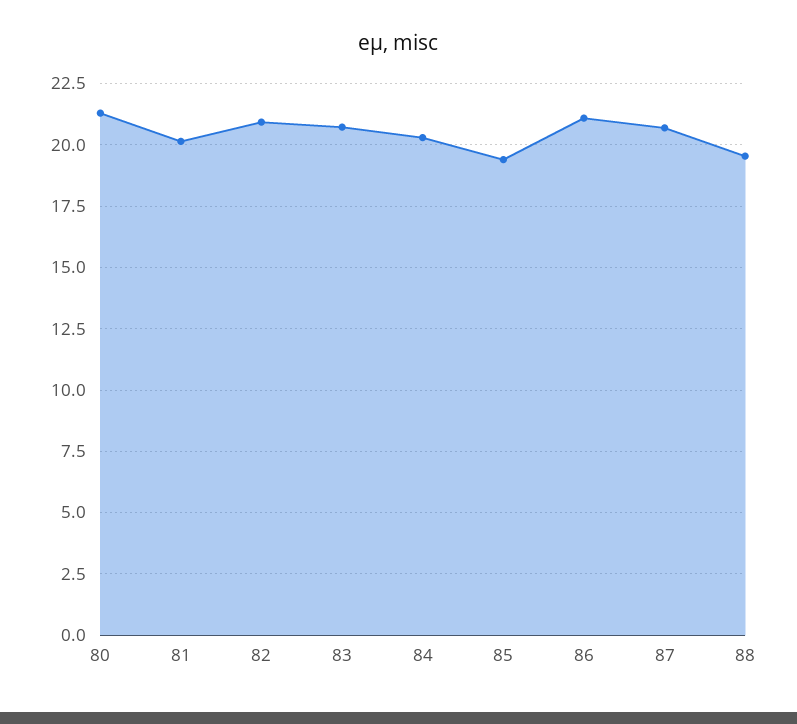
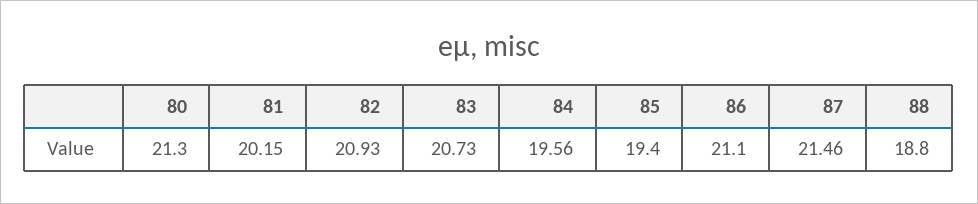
  {
    "80": 21.3,
    "81": 20.15,
    "82": 20.93,
    "83": 20.73,
-   "84": 20.25,
+   "84": 19.56,
    "85": 19.4,
    "86": 21.1,
-   "87": 20.75,
+   "87": 21.46,
-   "88": 19.5
+   "88": 18.8
  }

